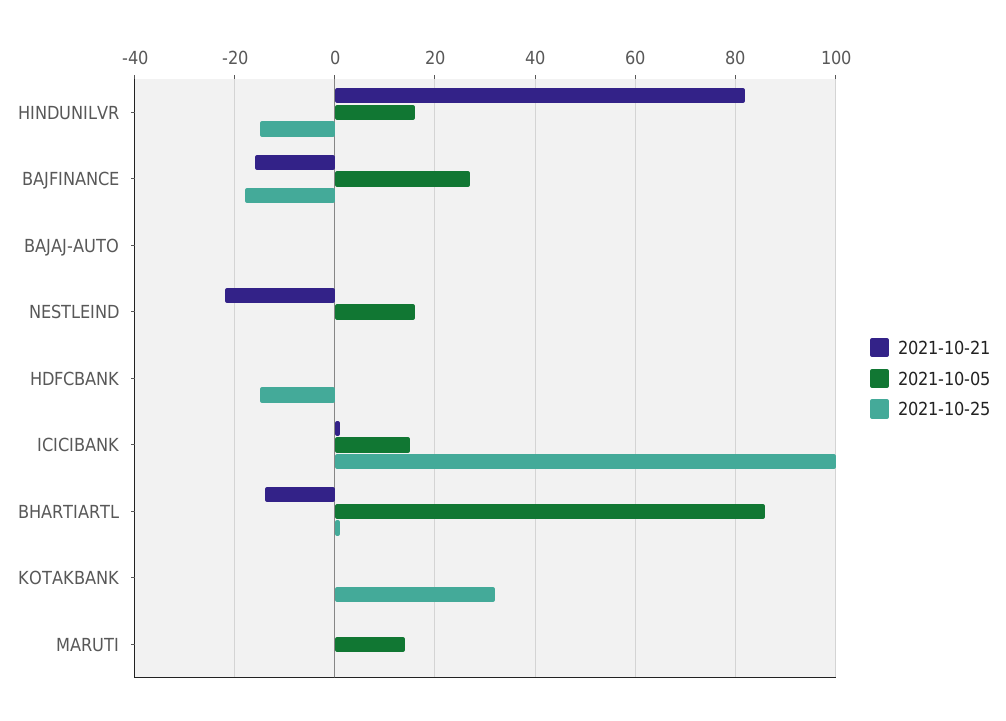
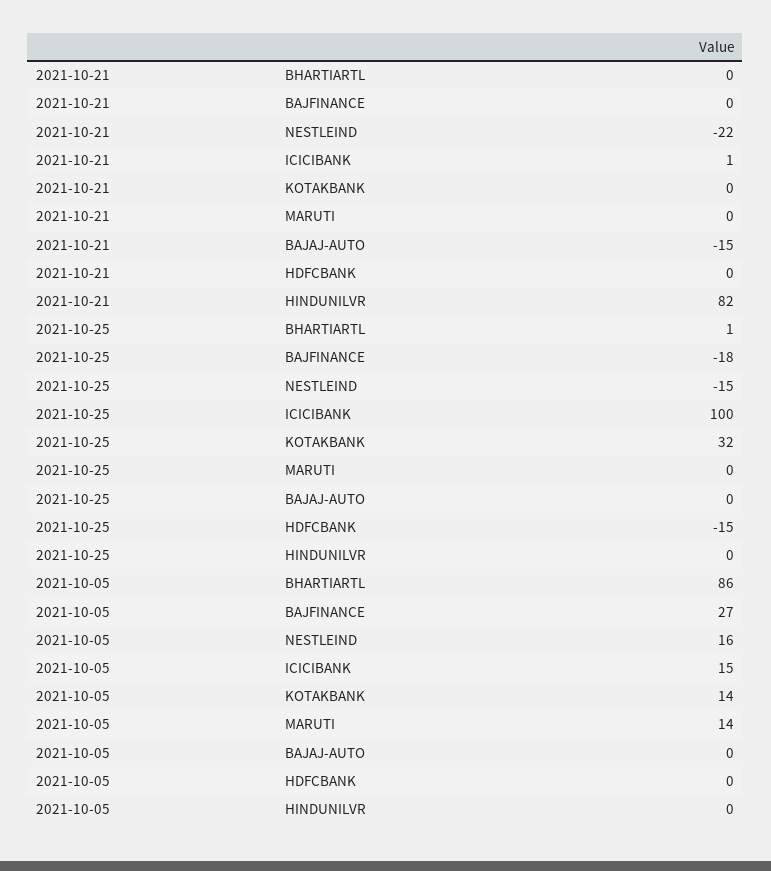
  {
    "2021-10-21": {
      "HINDUNILVR": 82,
-     "BAJFINANCE": -15,
+     "BAJFINANCE": 0,
-     "BAJAJ-AUTO": 0,
+     "BAJAJ-AUTO": -15,
      "NESTLEIND": -22,
      "HDFCBANK": 0,
      "ICICIBANK": 1,
-     "BHARTIARTL": -15,
+     "BHARTIARTL": 0,
      "KOTAKBANK": 0,
      "MARUTI": 0
    },
    "2021-10-05": {
-     "HINDUNILVR": 15,
+     "HINDUNILVR": 0,
      "BAJFINANCE": 27,
      "BAJAJ-AUTO": 0,
      "NESTLEIND": 16,
      "HDFCBANK": 0,
      "ICICIBANK": 15,
      "BHARTIARTL": 86,
-     "KOTAKBANK": 0,
+     "KOTAKBANK": 14,
      "MARUTI": 14
    },
    "2021-10-25": {
-     "HINDUNILVR": -15,
+     "HINDUNILVR": 0,
      "BAJFINANCE": -18,
      "BAJAJ-AUTO": 0,
-     "NESTLEIND": 0,
+     "NESTLEIND": -15,
      "HDFCBANK": -15,
      "ICICIBANK": 100,
      "BHARTIARTL": 1,
      "KOTAKBANK": 32,
      "MARUTI": 0
    }
  }

